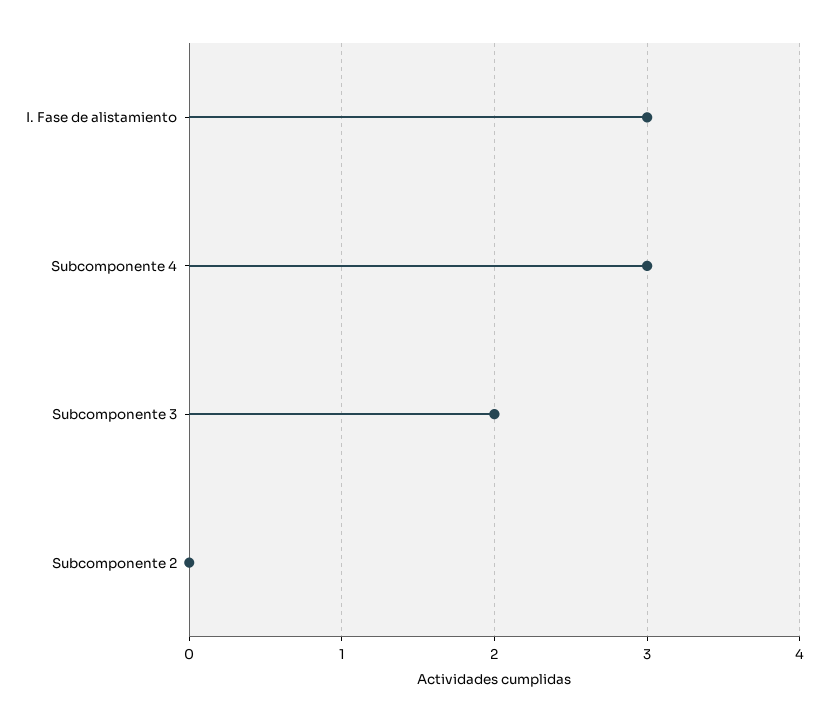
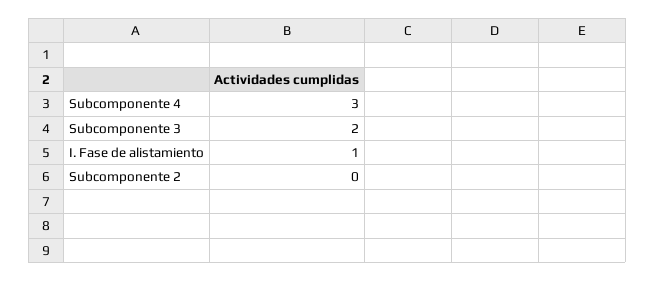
  {
-   "I. Fase de alistamiento": 3,
+   "I. Fase de alistamiento": 1,
    "Subcomponente 4": 3,
    "Subcomponente 3": 2,
    "Subcomponente 2": 0
  }

